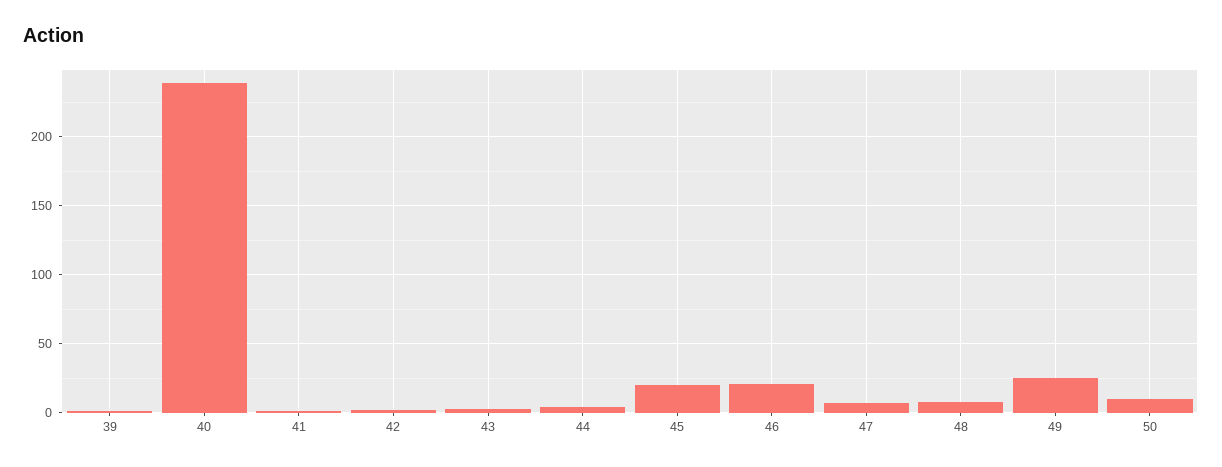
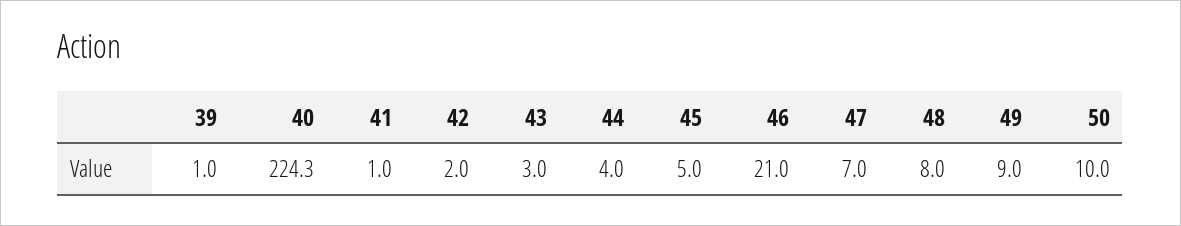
  {
    "39": 1,
-   "40": 240,
+   "40": 224.3,
    "41": 1,
    "42": 2,
    "43": 3,
    "44": 4,
-   "45": 20,
+   "45": 5,
    "46": 21,
    "47": 7,
    "48": 8,
-   "49": 25,
+   "49": 9,
    "50": 10
  }

